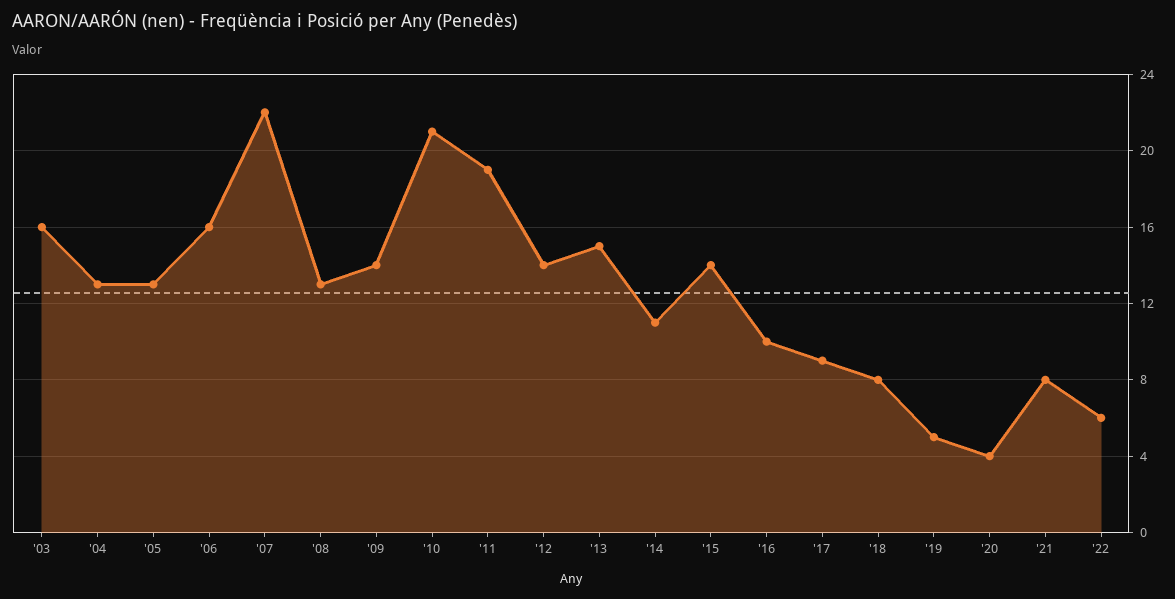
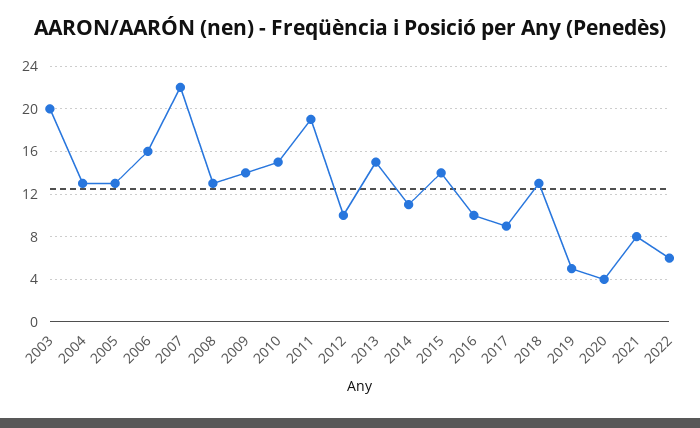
  {
-   "'03": 16,
+   "'03": 20,
    "'04": 13,
    "'05": 13,
    "'06": 16,
    "'07": 22,
    "'08": 13,
    "'09": 14,
-   "'10": 21,
+   "'10": 15,
    "'11": 19,
-   "'12": 14,
+   "'12": 10,
    "'13": 15,
    "'14": 11,
    "'15": 14,
    "'16": 10,
    "'17": 9,
-   "'18": 8,
+   "'18": 13,
    "'19": 5,
    "'20": 4,
    "'21": 8,
    "'22": 6
  }

